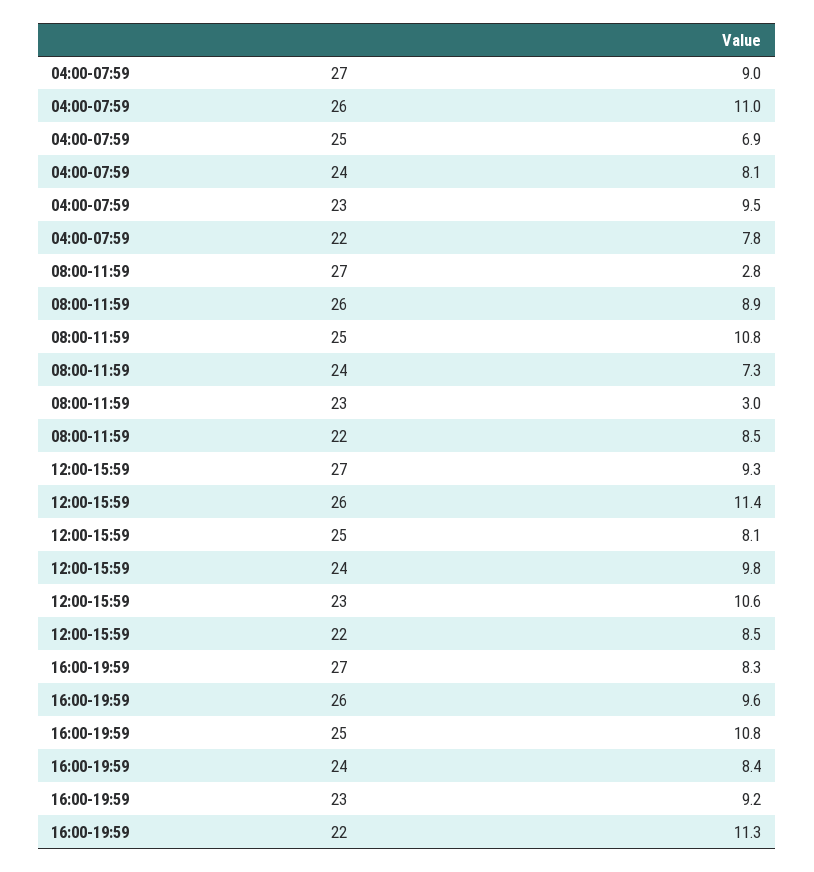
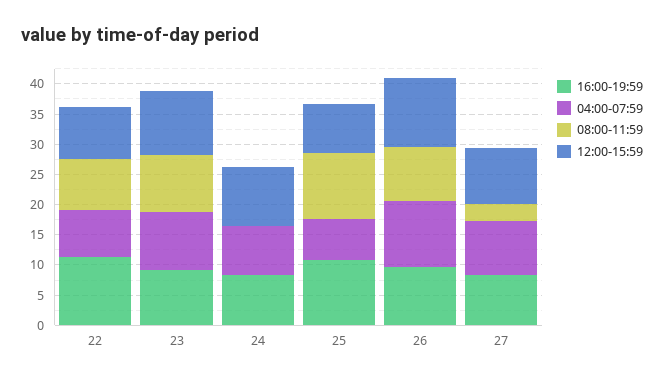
  {
    "04:00-07:59": {
      "27": 9,
      "26": 11,
      "25": 6.9,
      "24": 8.1,
      "23": 9.5,
      "22": 7.8
    },
    "08:00-11:59": {
      "27": 2.8,
      "26": 8.9,
      "25": 10.8,
-     "24": 7.3,
+     "24": 0,
-     "23": 3,
+     "23": 10,
      "22": 8.5
    },
    "12:00-15:59": {
      "27": 9.3,
      "26": 11.4,
      "25": 8.1,
      "24": 9.8,
      "23": 10.6,
      "22": 8.5
    },
    "16:00-19:59": {
      "27": 8.3,
      "26": 9.6,
      "25": 10.8,
      "24": 8.4,
      "23": 9.2,
      "22": 11.3
    }
  }

